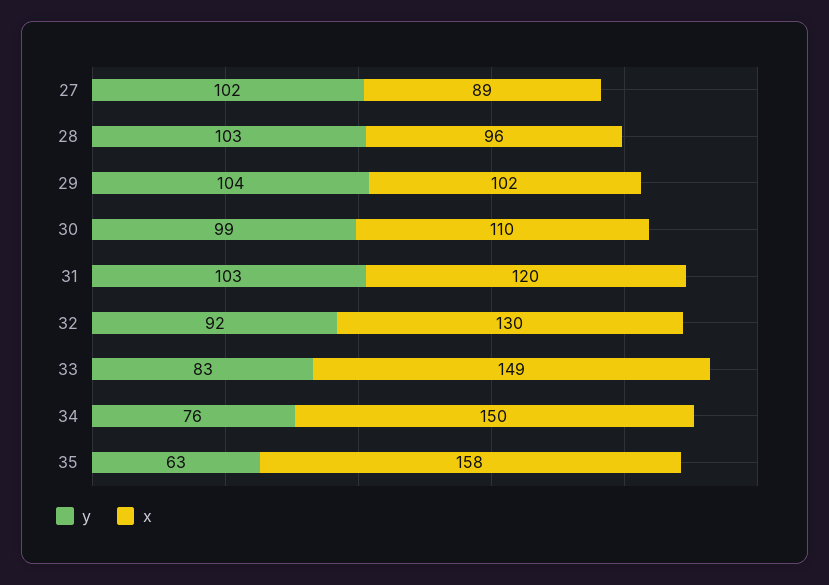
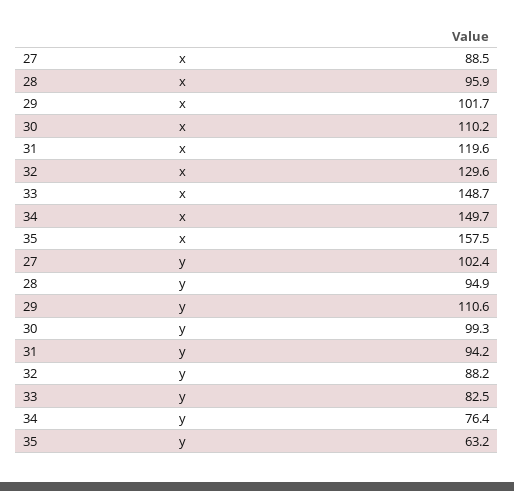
  {
    "y": {
      "27": 102.4,
-     "28": 103,
+     "28": 94.9,
-     "29": 104,
+     "29": 110.6,
      "30": 99.3,
-     "31": 103,
+     "31": 94.2,
-     "32": 92,
+     "32": 88.2,
      "33": 82.5,
      "34": 76.4,
      "35": 63.2
    },
    "x": {
      "27": 88.5,
      "28": 95.9,
      "29": 101.7,
      "30": 110.2,
      "31": 119.6,
      "32": 129.6,
      "33": 148.7,
      "34": 149.7,
      "35": 157.5
    }
  }

